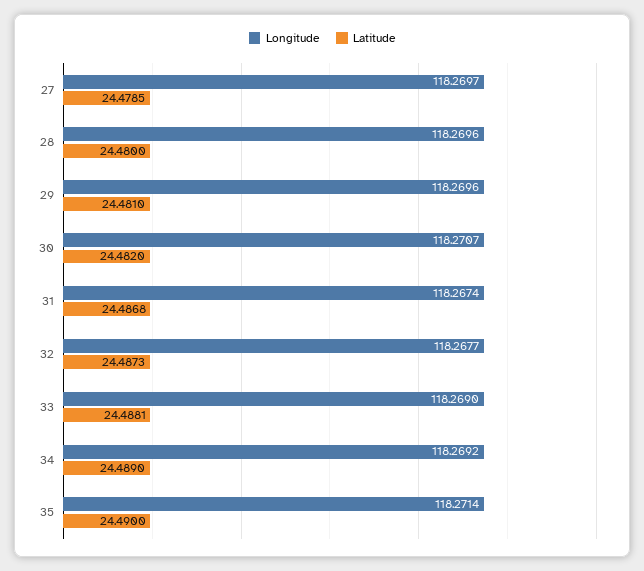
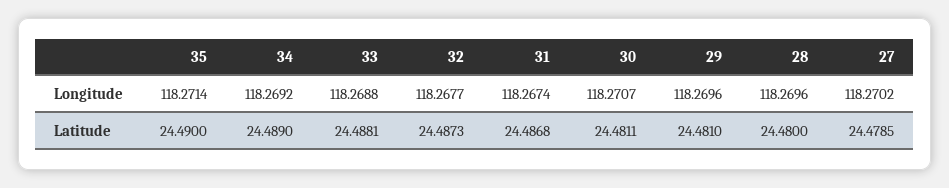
  {
    "Longitude": {
-     "27": 118.2697,
+     "27": 118.2702,
      "28": 118.2696,
      "29": 118.2696,
      "30": 118.2707,
      "31": 118.2674,
      "32": 118.2677,
-     "33": 118.269,
+     "33": 118.2688,
      "34": 118.2692,
      "35": 118.2714
    },
    "Latitude": {
      "27": 24.4785,
      "28": 24.48,
      "29": 24.481,
-     "30": 24.482,
+     "30": 24.4811,
      "31": 24.4868,
      "32": 24.4873,
      "33": 24.4881,
      "34": 24.489,
      "35": 24.49
    }
  }

